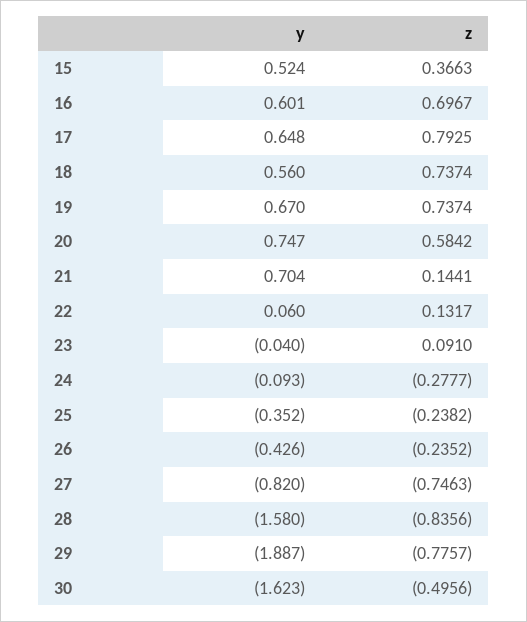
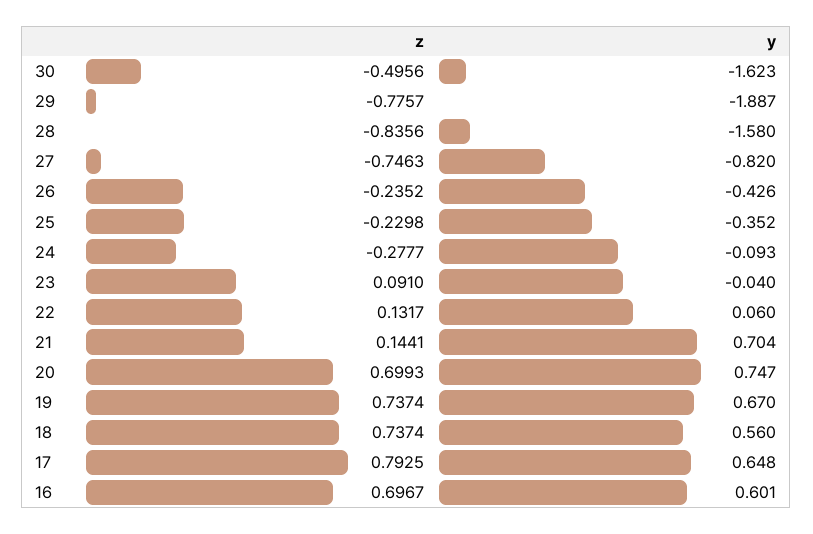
  {
    "y": {
-     "15": 0.524,
      "16": 0.601,
      "17": 0.648,
      "18": 0.56,
      "19": 0.67,
      "20": 0.747,
      "21": 0.704,
      "22": 0.06,
      "23": -0.04,
      "24": -0.093,
      "25": -0.352,
      "26": -0.426,
      "27": -0.82,
      "28": -1.58,
      "29": -1.887,
      "30": -1.623
    },
    "z": {
-     "15": 0.3663,
      "16": 0.6967,
      "17": 0.7925,
      "18": 0.7374,
      "19": 0.7374,
-     "20": 0.5842,
+     "20": 0.6993,
      "21": 0.1441,
      "22": 0.1317,
      "23": 0.091,
      "24": -0.2777,
-     "25": -0.2382,
+     "25": -0.2298,
      "26": -0.2352,
      "27": -0.7463,
      "28": -0.8356,
      "29": -0.7757,
      "30": -0.4956
    }
  }

